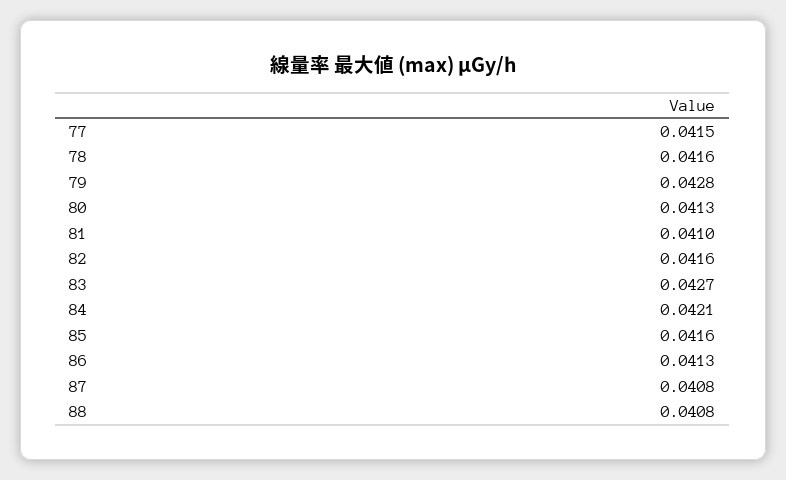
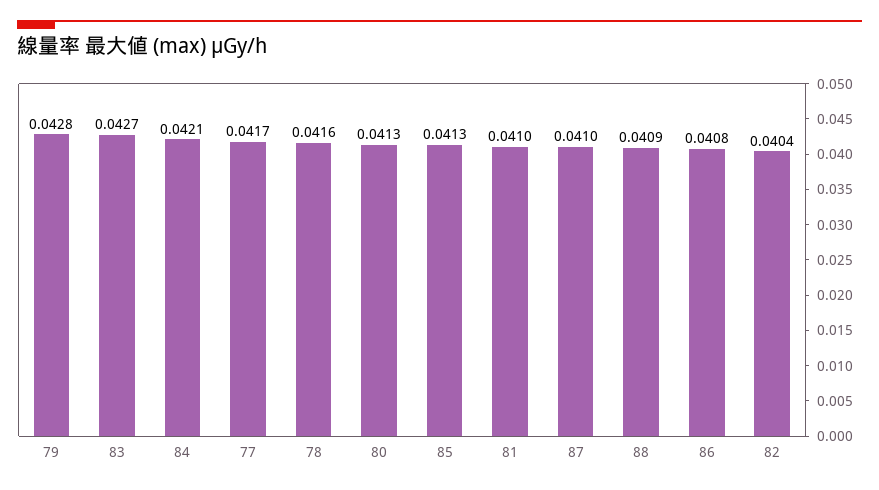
  {
-   "77": 0.0415,
+   "77": 0.0417,
    "78": 0.0416,
    "79": 0.0428,
    "80": 0.0413,
    "81": 0.041,
-   "82": 0.0416,
+   "82": 0.0404,
    "83": 0.0427,
    "84": 0.0421,
-   "85": 0.0416,
+   "85": 0.0413,
-   "86": 0.0413,
+   "86": 0.0408,
-   "87": 0.0408,
+   "87": 0.041,
-   "88": 0.0408
+   "88": 0.0409
  }

